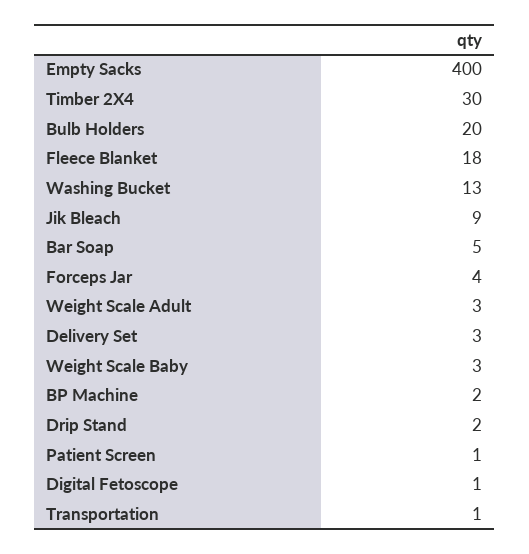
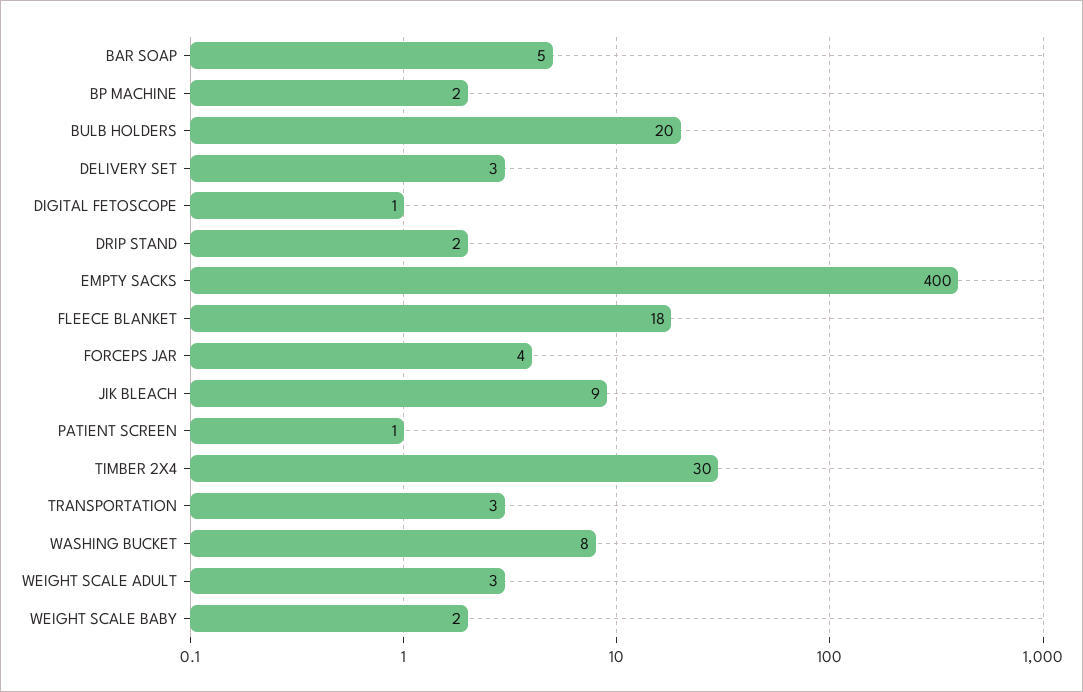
  {
    "Empty Sacks": 400,
    "Timber 2X4": 30,
    "Bulb Holders": 20,
    "Fleece Blanket": 18,
-   "Washing Bucket": 13,
+   "Washing Bucket": 8,
    "Jik Bleach": 9,
    "Bar Soap": 5,
    "Forceps Jar": 4,
    "Weight Scale Adult": 3,
    "Delivery Set": 3,
-   "Weight Scale Baby": 3,
+   "Weight Scale Baby": 2,
    "BP Machine": 2,
    "Drip Stand": 2,
    "Patient Screen": 1,
    "Digital Fetoscope": 1,
-   "Transportation": 1
+   "Transportation": 3
  }

